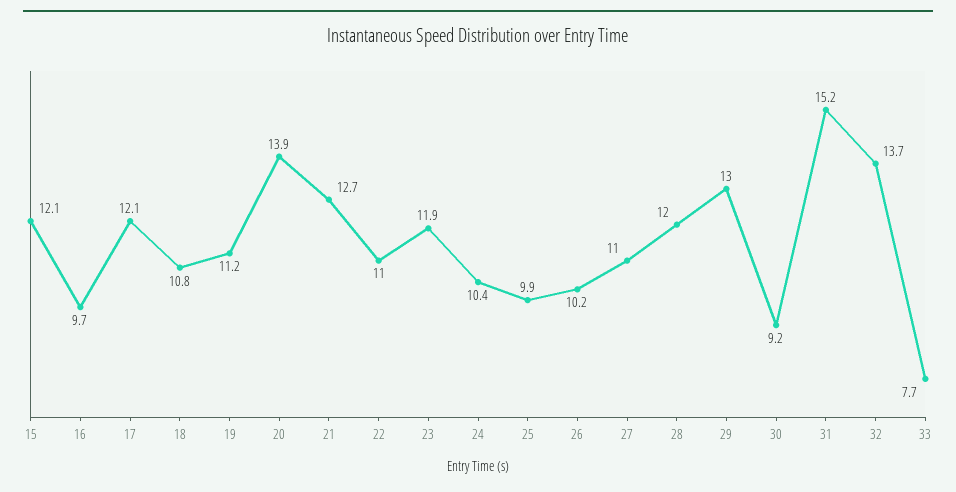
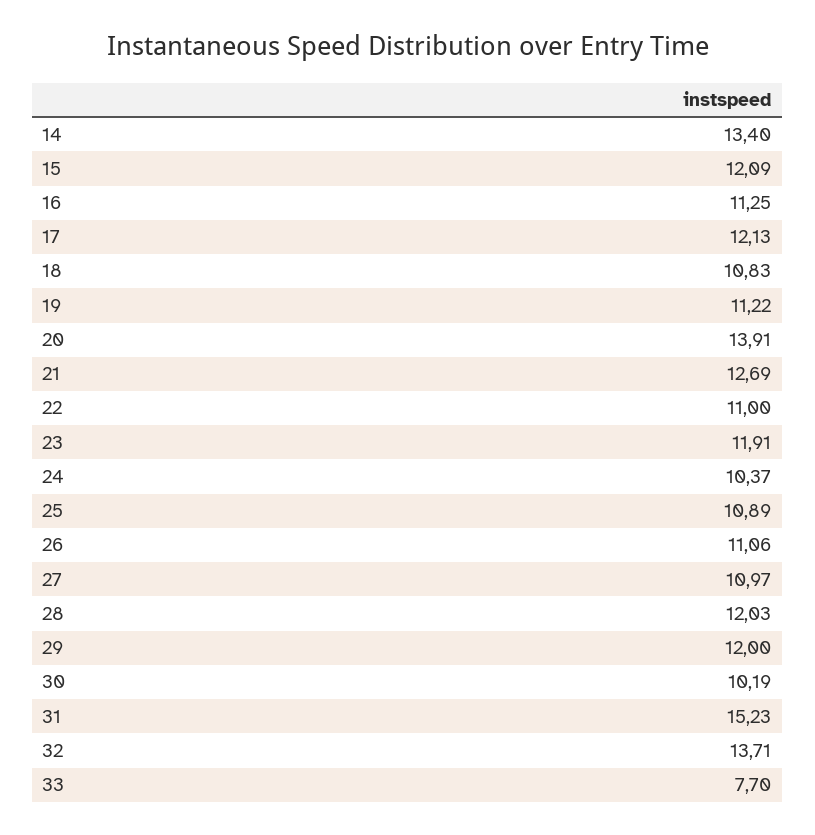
  {
    "15": 12.09,
-   "16": 9.7,
+   "16": 11.25,
    "17": 12.13,
    "18": 10.83,
    "19": 11.22,
    "20": 13.91,
    "21": 12.69,
    "22": 11,
    "23": 11.91,
    "24": 10.37,
-   "25": 9.9,
+   "25": 10.89,
-   "26": 10.2,
+   "26": 11.06,
    "27": 10.97,
    "28": 12.03,
-   "29": 13,
+   "29": 12,
-   "30": 9.2,
+   "30": 10.19,
    "31": 15.23,
    "32": 13.71,
-   "33": 7.7
+   "33": 7.7,
+   "14": 13.4
  }

